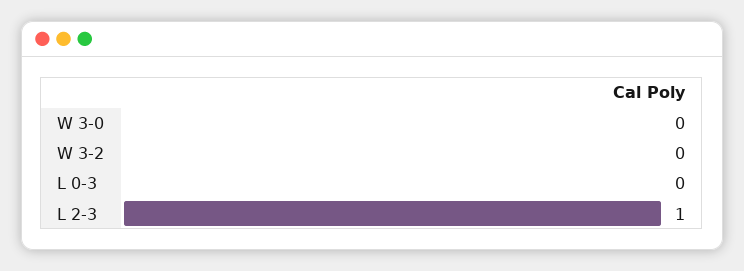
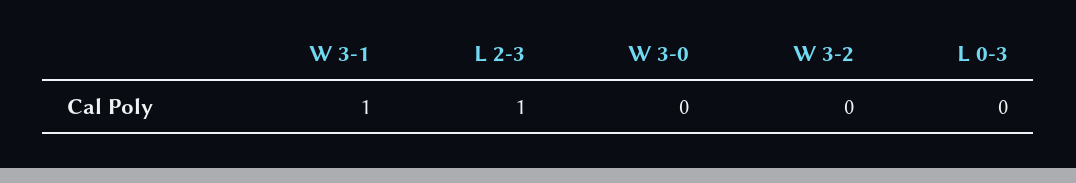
  {
    "W 3-0": 0,
    "W 3-2": 0,
    "L 0-3": 0,
-   "L 2-3": 1
+   "L 2-3": 1,
+   "W 3-1": 1
  }

